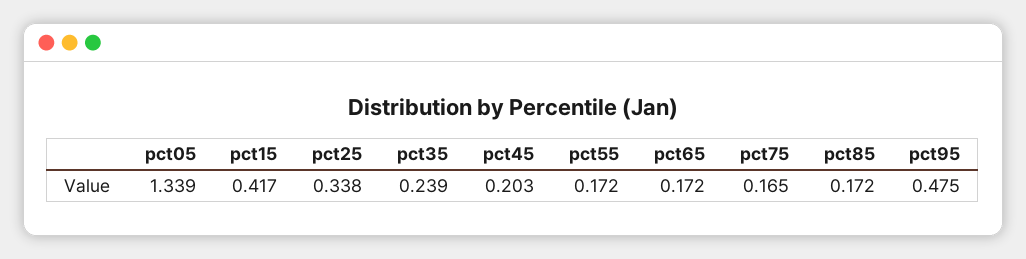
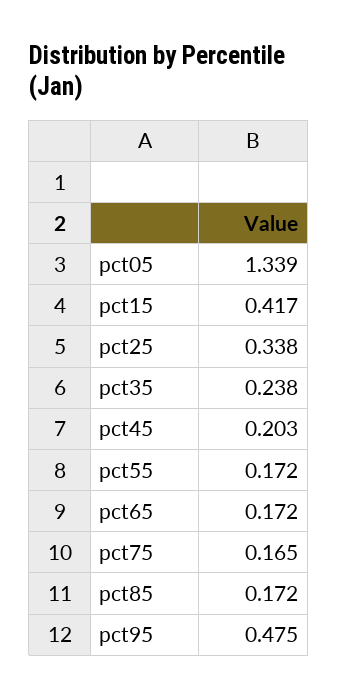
  {
    "pct05": 1.339,
    "pct15": 0.417,
    "pct25": 0.338,
-   "pct35": 0.239,
+   "pct35": 0.238,
    "pct45": 0.203,
    "pct55": 0.172,
    "pct65": 0.172,
    "pct75": 0.165,
    "pct85": 0.172,
    "pct95": 0.475
  }

